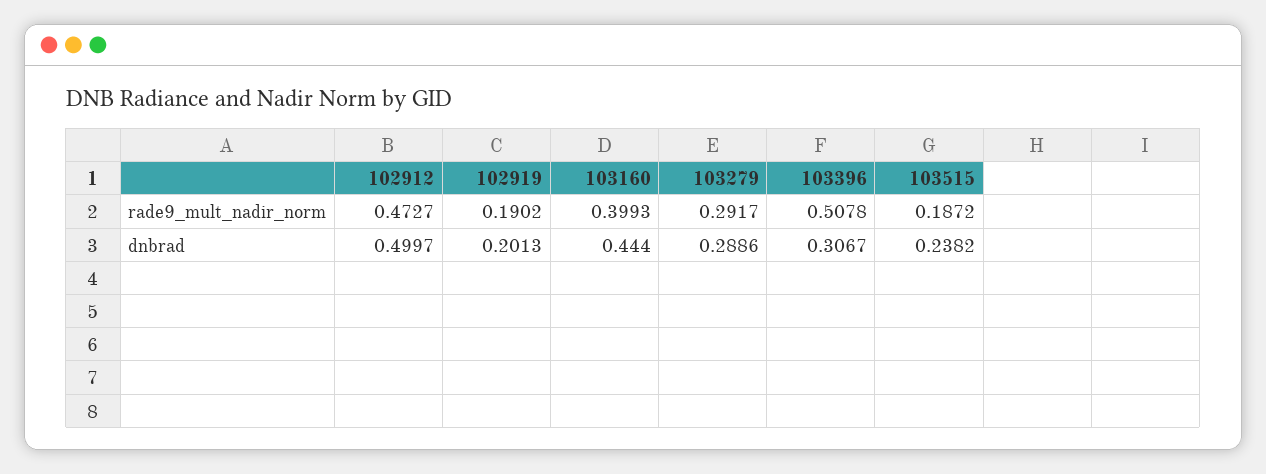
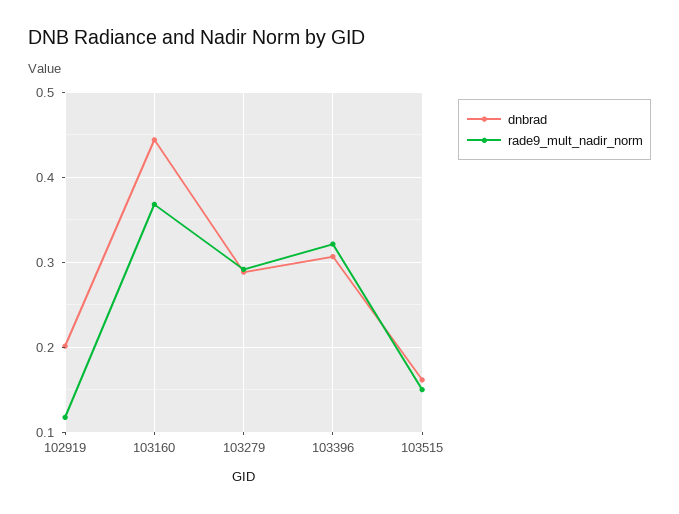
  {
    "rade9_mult_nadir_norm": {
-     "102912": 0.4727,
-     "102919": 0.1902,
+     "102919": 0.12,
-     "103160": 0.3993,
+     "103160": 0.37,
      "103279": 0.2917,
-     "103396": 0.5078,
+     "103396": 0.32,
-     "103515": 0.1872
+     "103515": 0.15
    },
    "dnbrad": {
-     "102912": 0.4997,
      "102919": 0.2013,
      "103160": 0.444,
      "103279": 0.2886,
      "103396": 0.3067,
-     "103515": 0.2382
+     "103515": 0.16
    }
  }

